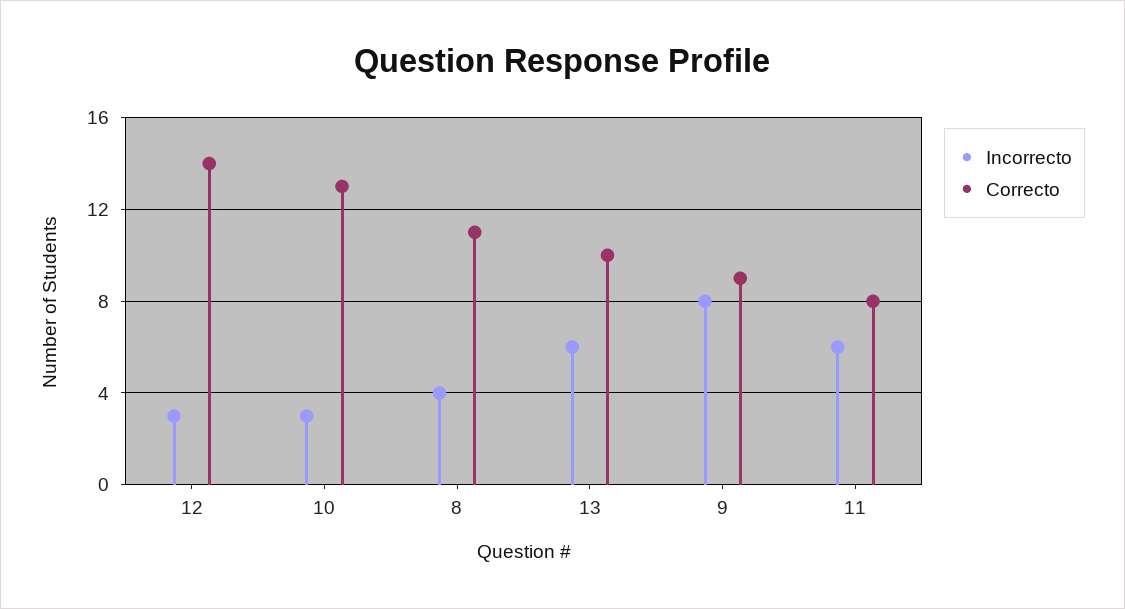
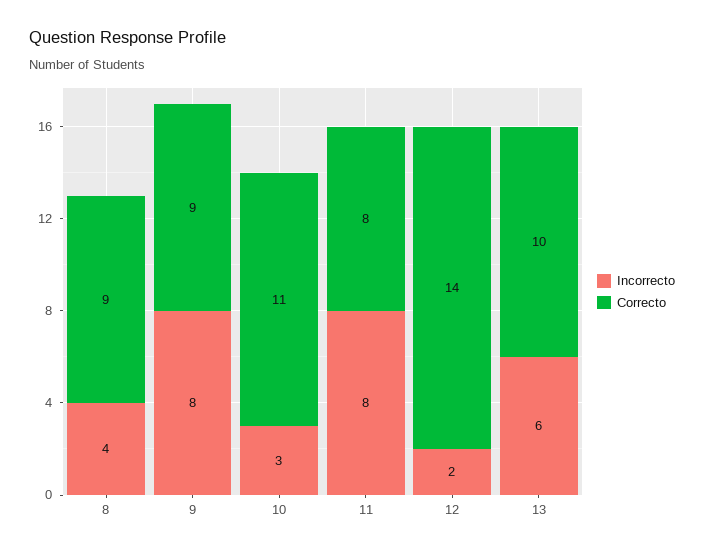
  {
    "Incorrecto": {
-     "12": 3,
+     "12": 2,
      "10": 3,
      "8": 4,
      "13": 6,
      "9": 8,
-     "11": 6
+     "11": 8
    },
    "Correcto": {
      "12": 14,
-     "10": 13,
+     "10": 11,
-     "8": 11,
+     "8": 9,
      "13": 10,
      "9": 9,
      "11": 8
    }
  }

